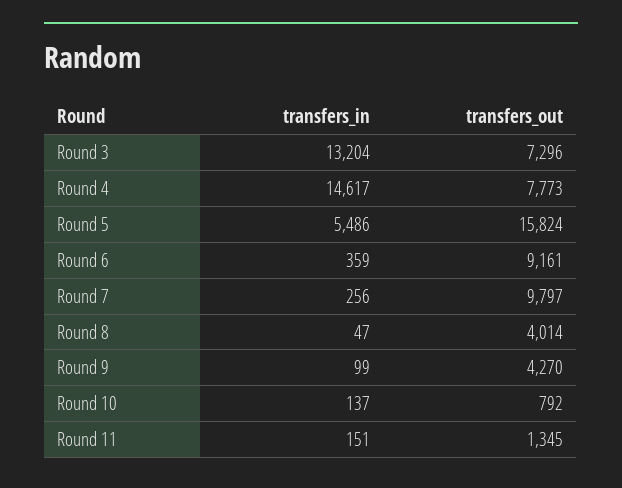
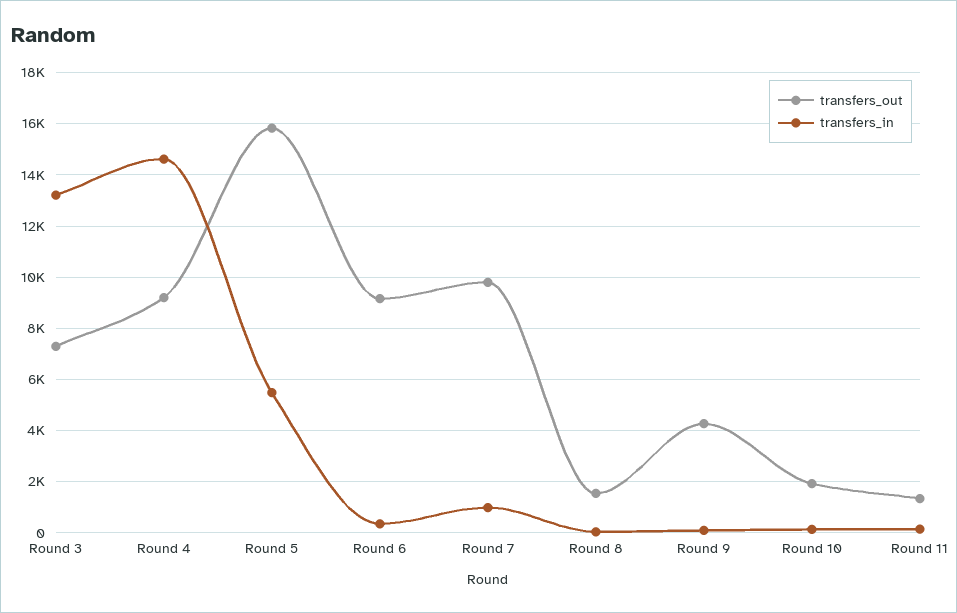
  {
    "transfers_in": {
      "Round 3": 13204,
      "Round 4": 14617,
      "Round 5": 5486,
      "Round 6": 359,
-     "Round 7": 256,
+     "Round 7": 1000,
      "Round 8": 47,
      "Round 9": 99,
      "Round 10": 137,
      "Round 11": 151
    },
    "transfers_out": {
      "Round 3": 7296,
-     "Round 4": 7773,
+     "Round 4": 9250,
      "Round 5": 15824,
      "Round 6": 9161,
      "Round 7": 9797,
-     "Round 8": 4014,
+     "Round 8": 1500,
      "Round 9": 4270,
-     "Round 10": 792,
+     "Round 10": 2000,
      "Round 11": 1345
    }
  }

